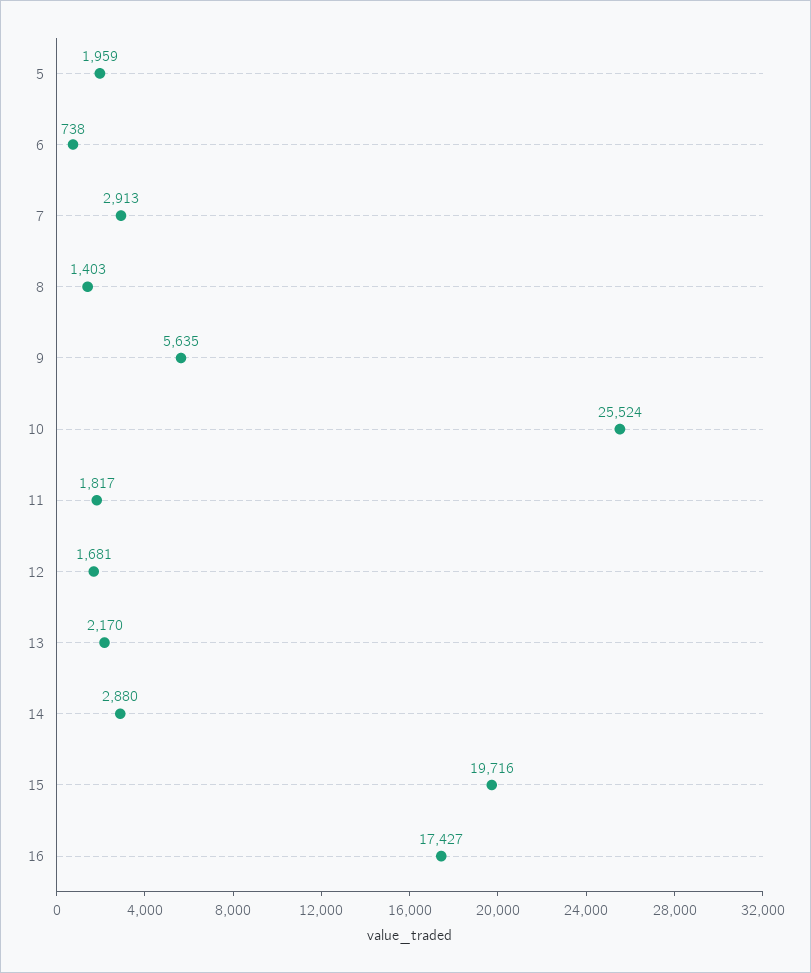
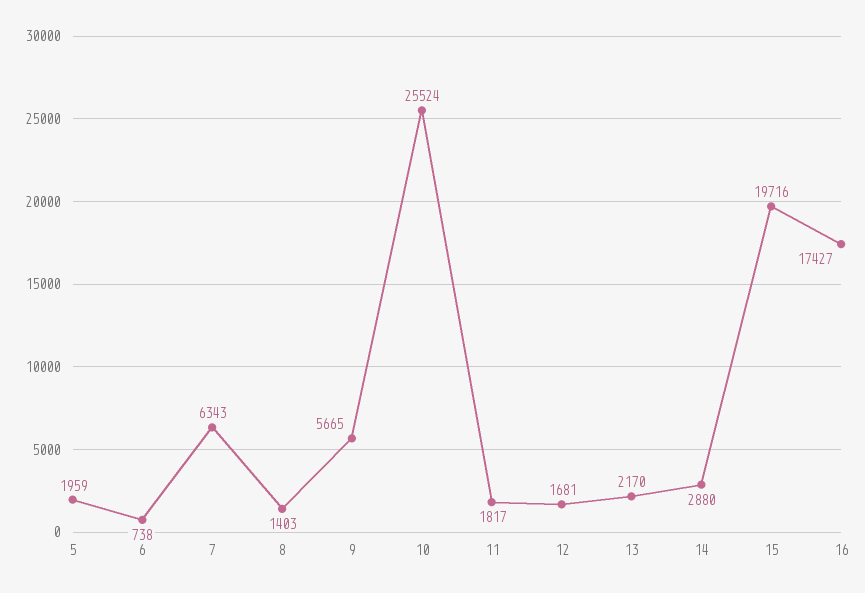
  {
    "5": 1959,
    "6": 738,
-   "7": 2913,
+   "7": 6343,
    "8": 1403,
-   "9": 5635,
+   "9": 5665,
    "10": 25524,
    "11": 1817,
    "12": 1681,
    "13": 2170,
    "14": 2880,
    "15": 19716,
    "16": 17427
  }

